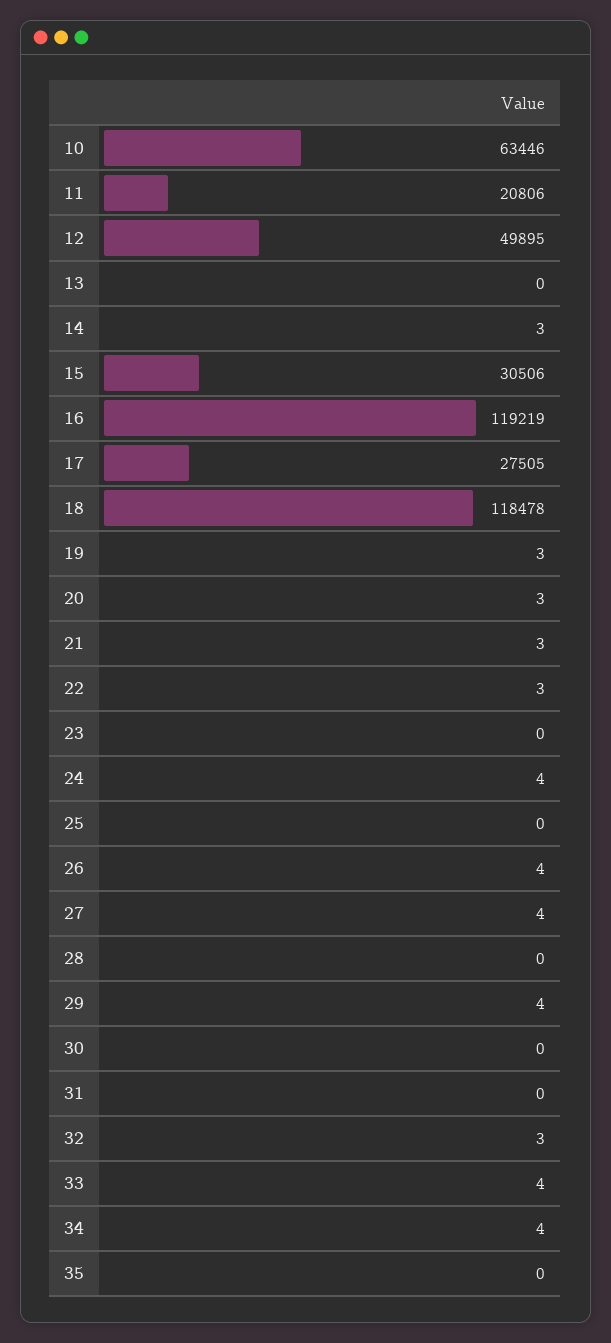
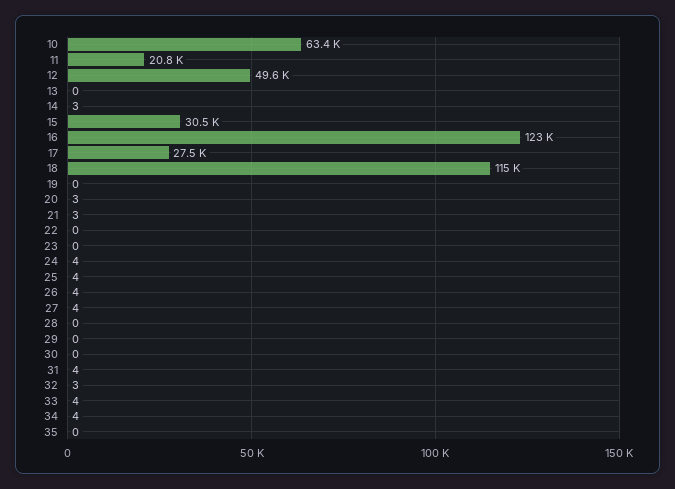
  {
    "10": 63446,
    "11": 20806,
-   "12": 49895,
+   "12": 49600,
    "13": 0,
    "14": 3,
    "15": 30506,
-   "16": 119219,
+   "16": 123000,
    "17": 27505,
-   "18": 118478,
+   "18": 115000,
-   "19": 3,
+   "19": 0,
    "20": 3,
    "21": 3,
-   "22": 3,
+   "22": 0,
    "23": 0,
    "24": 4,
-   "25": 0,
+   "25": 4,
    "26": 4,
    "27": 4,
    "28": 0,
-   "29": 4,
+   "29": 0,
    "30": 0,
-   "31": 0,
+   "31": 4,
    "32": 3,
    "33": 4,
    "34": 4,
    "35": 0
  }

